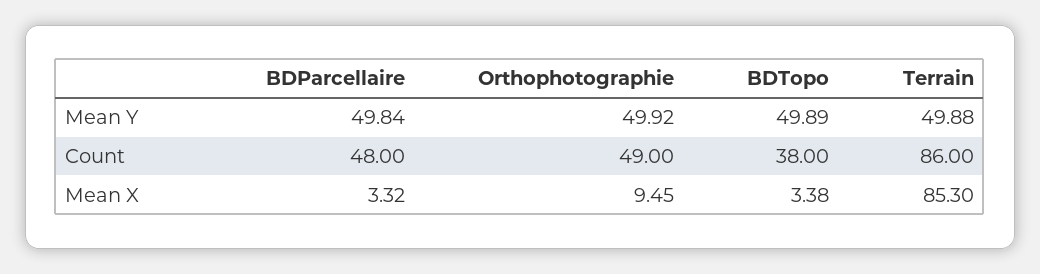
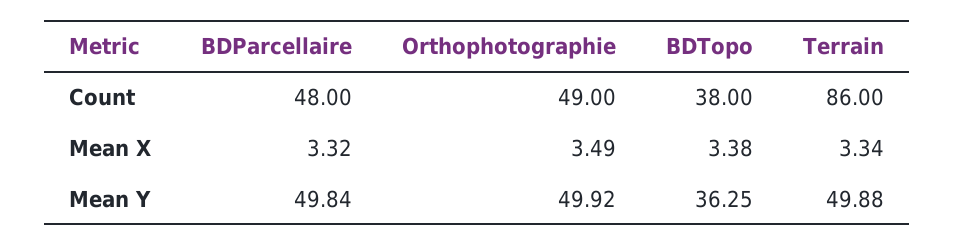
  {
    "BDParcellaire": {
      "Mean Y": 49.84,
      "Count": 48,
      "Mean X": 3.32
    },
    "Orthophotographie": {
      "Mean Y": 49.92,
      "Count": 49,
-     "Mean X": 9.45
+     "Mean X": 3.49
    },
    "BDTopo": {
-     "Mean Y": 49.89,
+     "Mean Y": 36.25,
      "Count": 38,
      "Mean X": 3.38
    },
    "Terrain": {
      "Mean Y": 49.88,
      "Count": 86,
-     "Mean X": 85.3
+     "Mean X": 3.34
    }
  }

